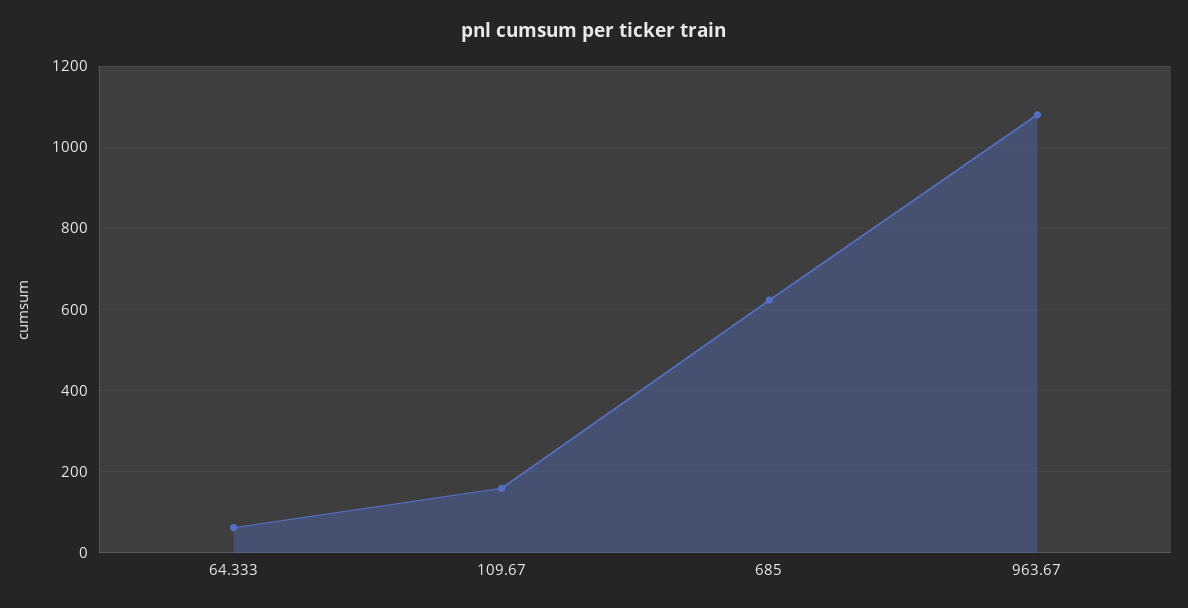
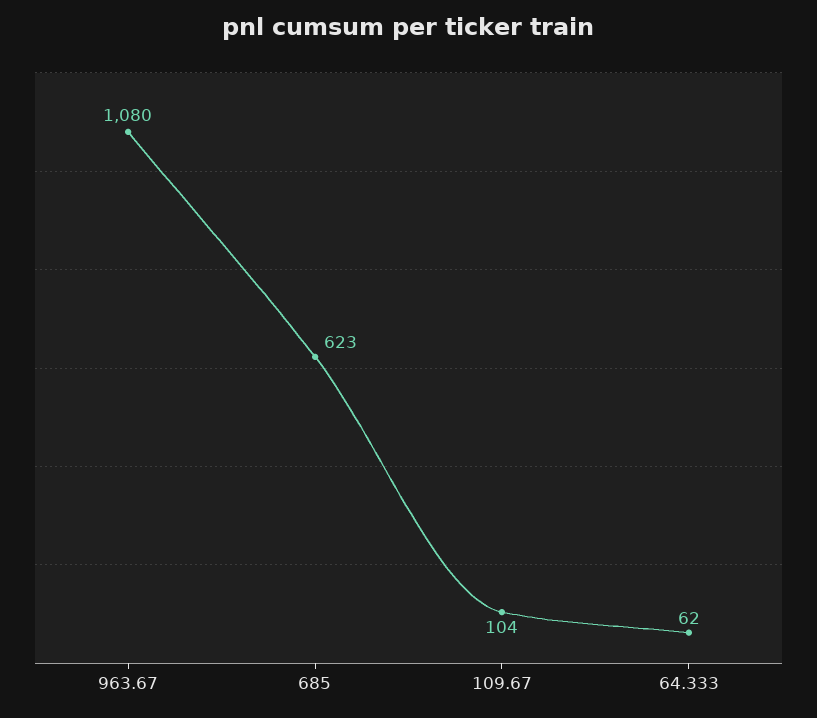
  {
    "64.333": 62,
-   "109.67": 160,
+   "109.67": 104,
    "685": 623,
    "963.67": 1080
  }

